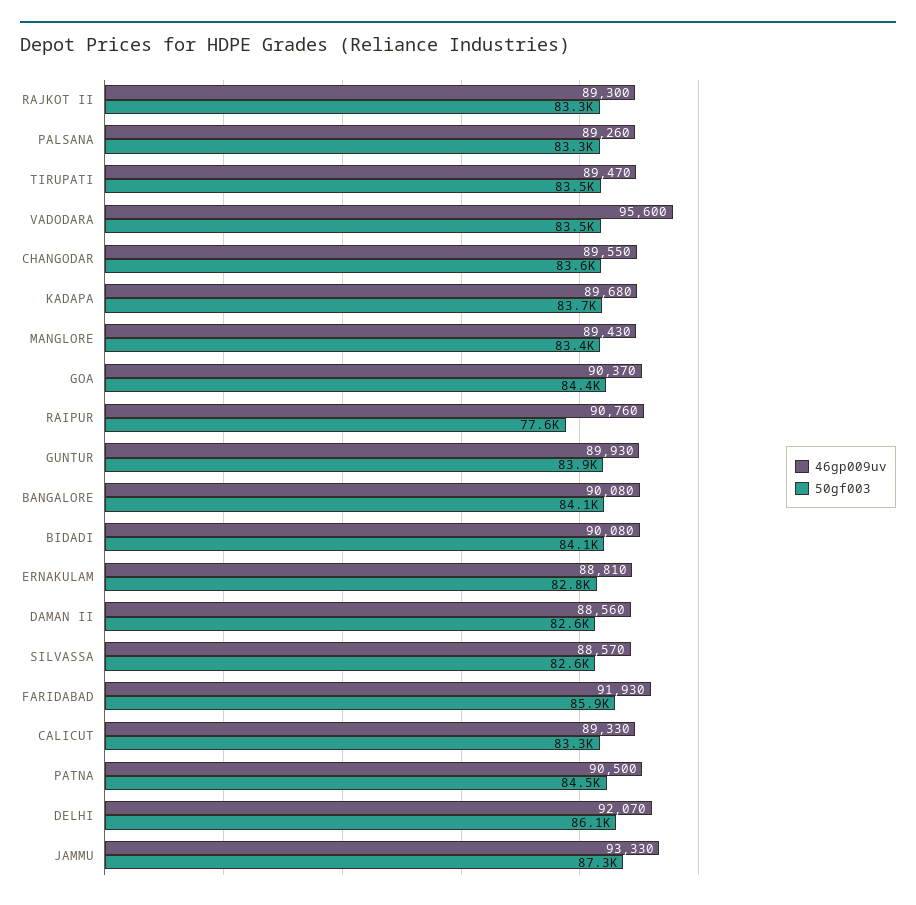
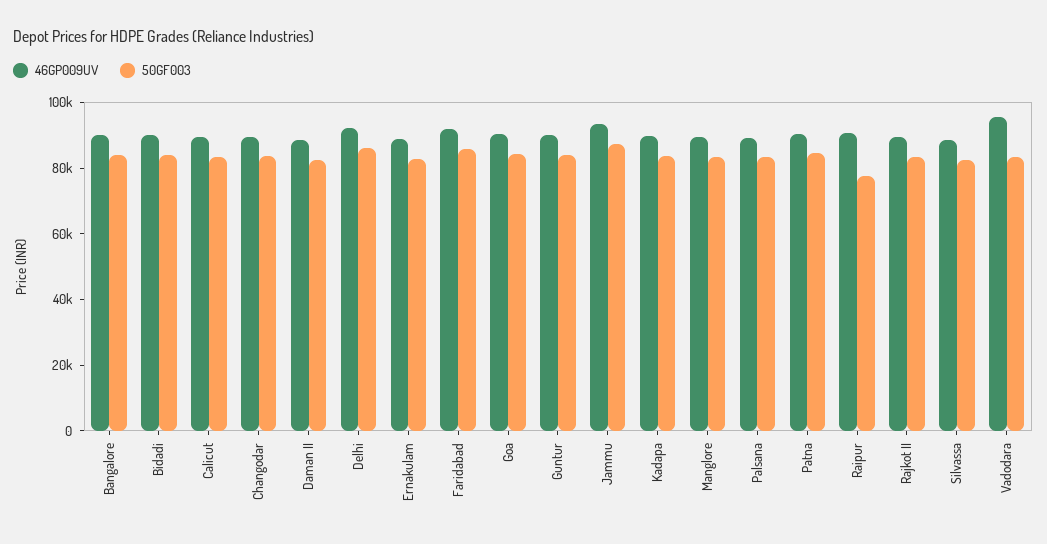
  {
    "46gp009uv": {
      "RAJKOT II": 89300,
      "PALSANA": 89260,
-     "TIRUPATI": 89470,
      "VADODARA": 95600,
      "CHANGODAR": 89550,
      "KADAPA": 89680,
      "MANGLORE": 89430,
      "GOA": 90370,
      "RAIPUR": 90760,
      "GUNTUR": 89930,
      "BANGALORE": 90080,
      "BIDADI": 90080,
      "ERNAKULAM": 88810,
      "DAMAN II": 88560,
      "SILVASSA": 88570,
      "FARIDABAD": 91930,
      "CALICUT": 89330,
      "PATNA": 90500,
      "DELHI": 92070,
      "JAMMU": 93330
    },
    "50gf003": {
      "RAJKOT II": 83300,
      "PALSANA": 83300,
-     "TIRUPATI": 83500,
      "VADODARA": 83500,
      "CHANGODAR": 83600,
      "KADAPA": 83700,
      "MANGLORE": 83400,
      "GOA": 84400,
      "RAIPUR": 77600,
      "GUNTUR": 83900,
      "BANGALORE": 84100,
      "BIDADI": 84100,
      "ERNAKULAM": 82800,
      "DAMAN II": 82600,
      "SILVASSA": 82600,
      "FARIDABAD": 85900,
      "CALICUT": 83300,
      "PATNA": 84500,
      "DELHI": 86100,
      "JAMMU": 87300
    }
  }

